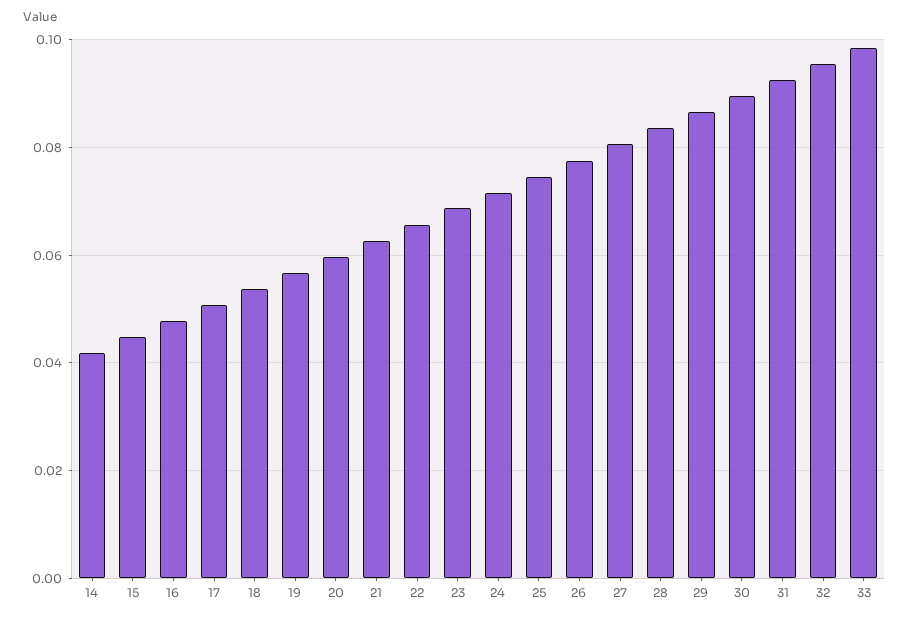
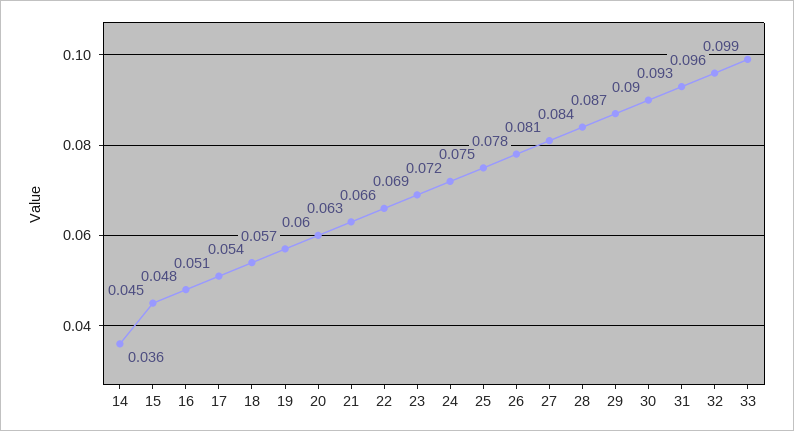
  {
-   "14": 0.042,
+   "14": 0.036,
    "15": 0.045,
    "16": 0.048,
    "17": 0.051,
    "18": 0.054,
    "19": 0.057,
    "20": 0.06,
    "21": 0.063,
    "22": 0.066,
    "23": 0.069,
    "24": 0.072,
    "25": 0.075,
    "26": 0.078,
    "27": 0.081,
    "28": 0.084,
    "29": 0.087,
    "30": 0.09,
    "31": 0.093,
    "32": 0.096,
    "33": 0.099
  }

